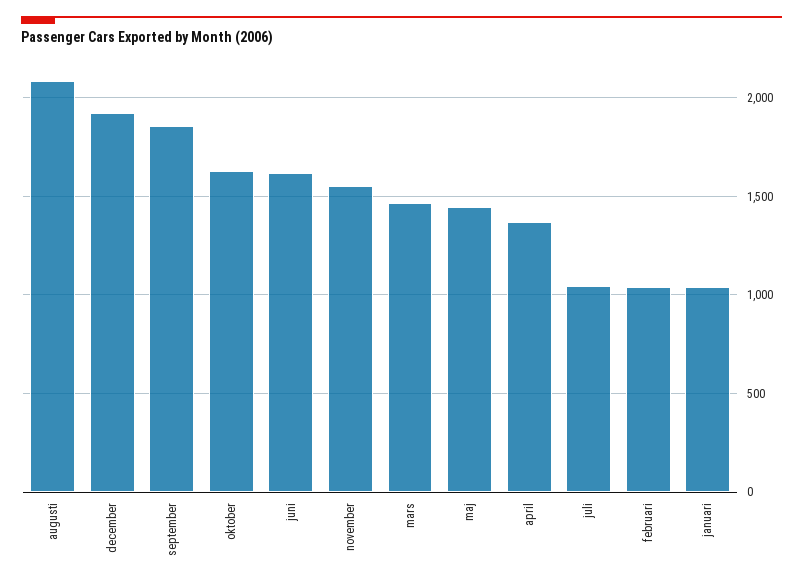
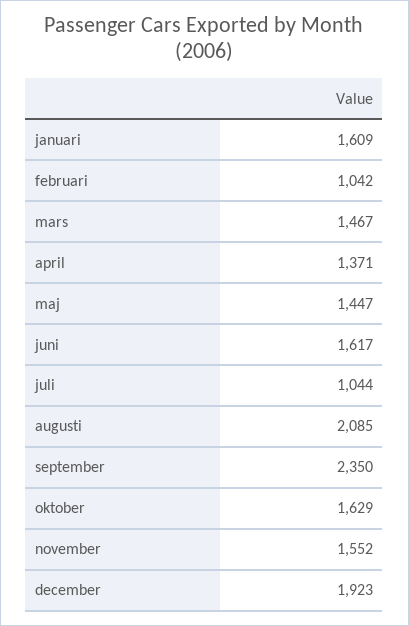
  {
    "augusti": 2085,
    "december": 1923,
-   "september": 1850,
+   "september": 2350,
    "oktober": 1629,
    "juni": 1617,
    "november": 1552,
    "mars": 1467,
    "maj": 1447,
    "april": 1371,
    "juli": 1044,
    "februari": 1042,
-   "januari": 1050
+   "januari": 1609
  }

